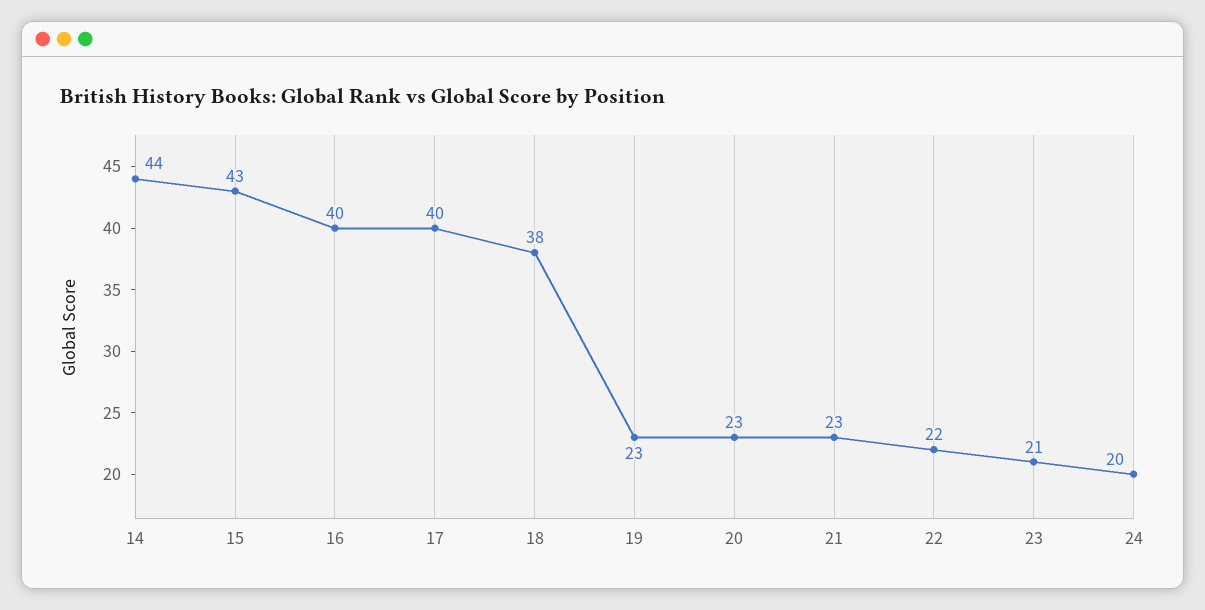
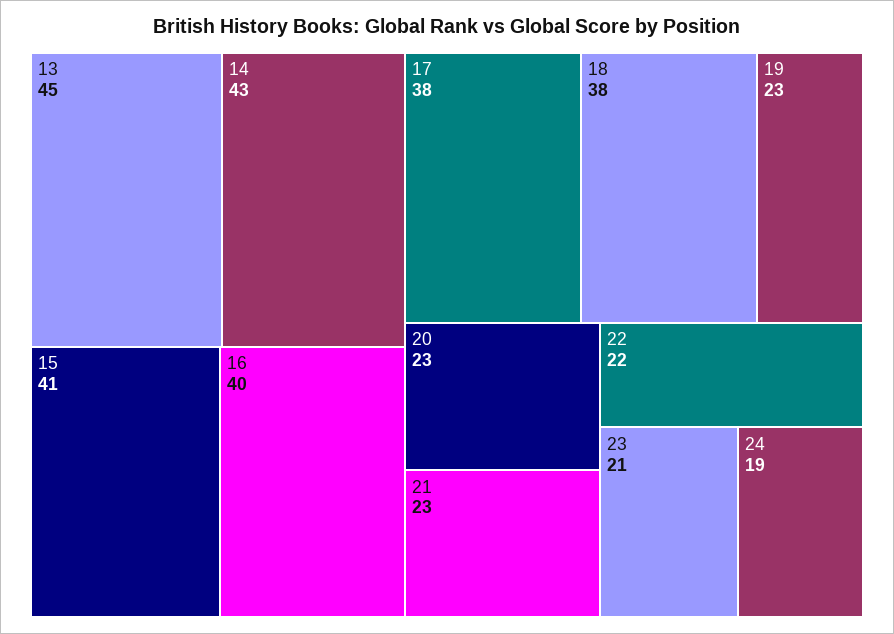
  {
-   "14": 44,
+   "14": 43,
-   "15": 43,
+   "15": 41,
    "16": 40,
-   "17": 40,
+   "17": 38,
    "18": 38,
    "19": 23,
    "20": 23,
    "21": 23,
    "22": 22,
    "23": 21,
-   "24": 20
+   "24": 19,
+   "13": 45
  }

